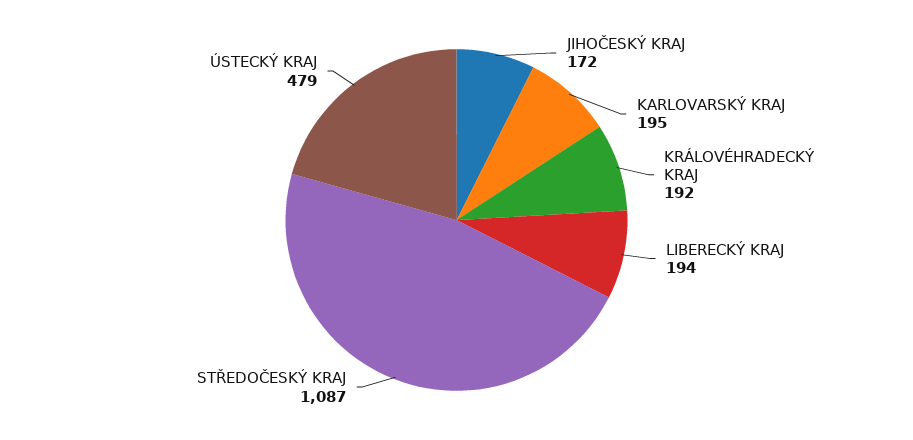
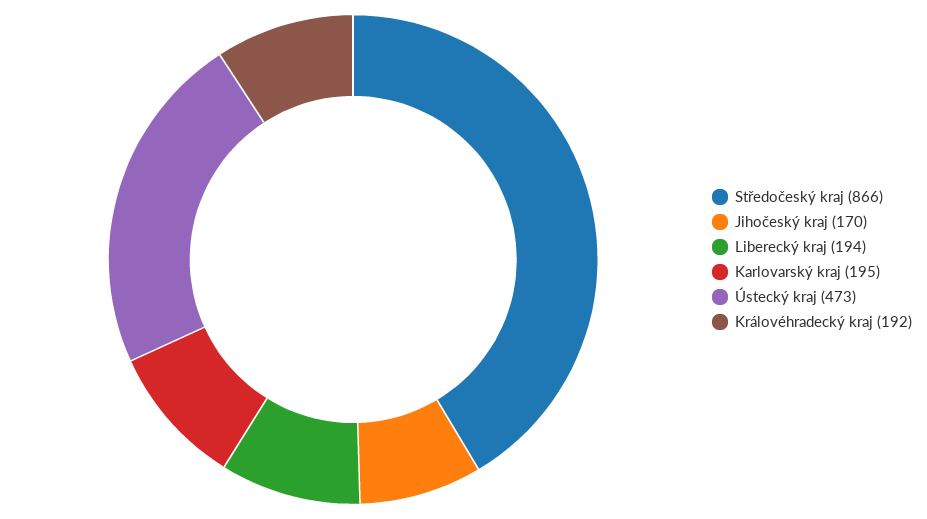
  {
-   "JIHOČESKÝ KRAJ": 172,
+   "JIHOČESKÝ KRAJ": 170,
    "KARLOVARSKÝ KRAJ": 195,
    "KRÁLOVÉHRADECKÝ KRAJ": 192,
    "LIBERECKÝ KRAJ": 194,
-   "STŘEDOČESKÝ KRAJ": 1087,
+   "STŘEDOČESKÝ KRAJ": 866,
-   "ÚSTECKÝ KRAJ": 479
+   "ÚSTECKÝ KRAJ": 473
  }

